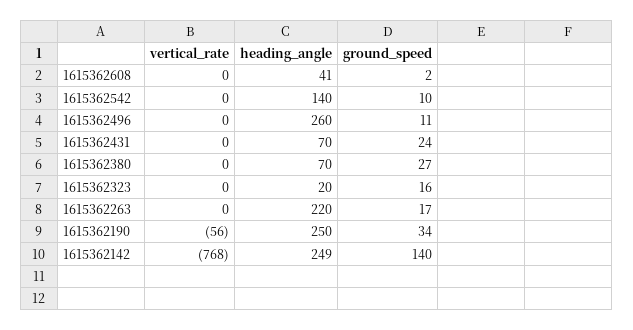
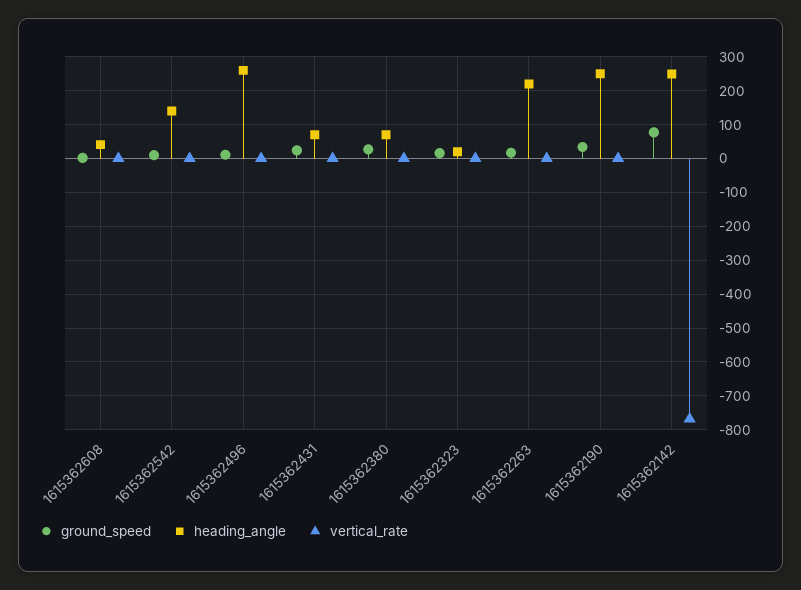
  {
    "vertical_rate": {
      "1615362608": 0,
      "1615362542": 0,
      "1615362496": 0,
      "1615362431": 0,
      "1615362380": 0,
      "1615362323": 0,
      "1615362263": 0,
-     "1615362190": -56,
+     "1615362190": 0,
      "1615362142": -768
    },
    "heading_angle": {
      "1615362608": 41,
      "1615362542": 140,
      "1615362496": 260,
      "1615362431": 70,
      "1615362380": 70,
      "1615362323": 20,
      "1615362263": 220,
      "1615362190": 250,
      "1615362142": 249
    },
    "ground_speed": {
      "1615362608": 2,
      "1615362542": 10,
      "1615362496": 11,
      "1615362431": 24,
      "1615362380": 27,
      "1615362323": 16,
      "1615362263": 17,
      "1615362190": 34,
-     "1615362142": 140
+     "1615362142": 80
    }
  }

